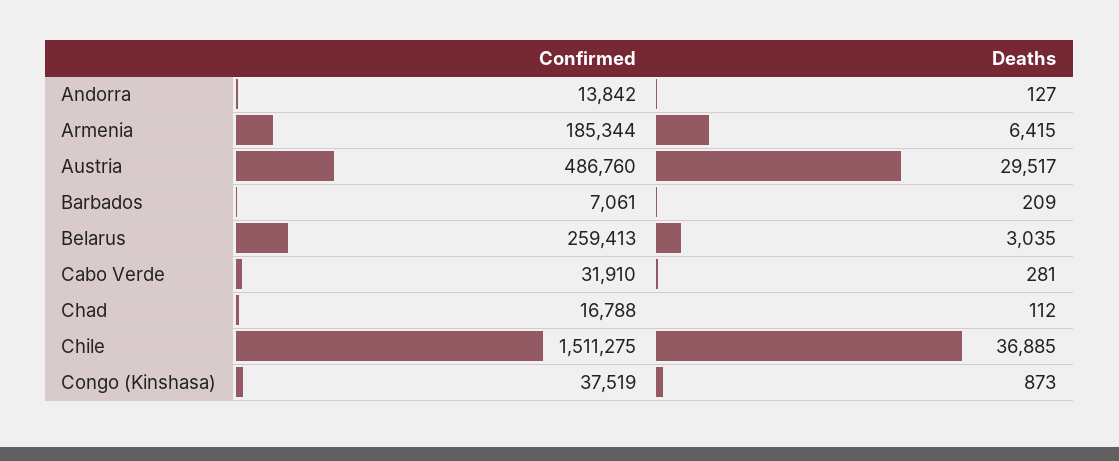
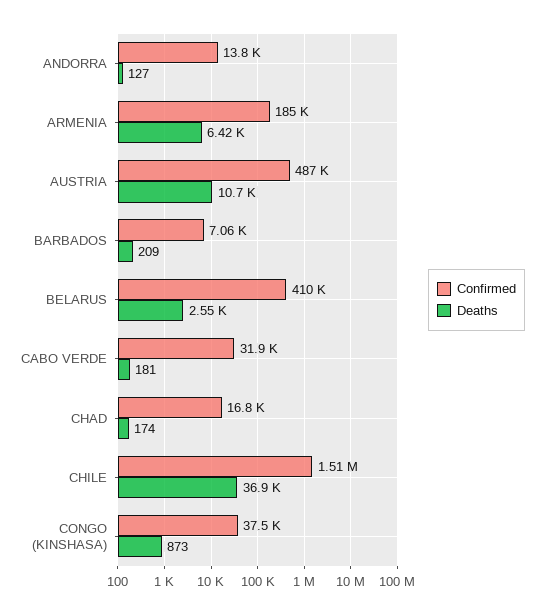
  {
    "Confirmed": {
      "Andorra": 13842,
      "Armenia": 185344,
      "Austria": 486760,
      "Barbados": 7061,
-     "Belarus": 259413,
+     "Belarus": 410000,
      "Cabo Verde": 31910,
      "Chad": 16788,
      "Chile": 1511275,
      "Congo (Kinshasa)": 37519
    },
    "Deaths": {
      "Andorra": 127,
      "Armenia": 6415,
-     "Austria": 29517,
+     "Austria": 10700,
      "Barbados": 209,
-     "Belarus": 3035,
+     "Belarus": 2550,
-     "Cabo Verde": 281,
+     "Cabo Verde": 181,
-     "Chad": 112,
+     "Chad": 174,
      "Chile": 36885,
      "Congo (Kinshasa)": 873
    }
  }

